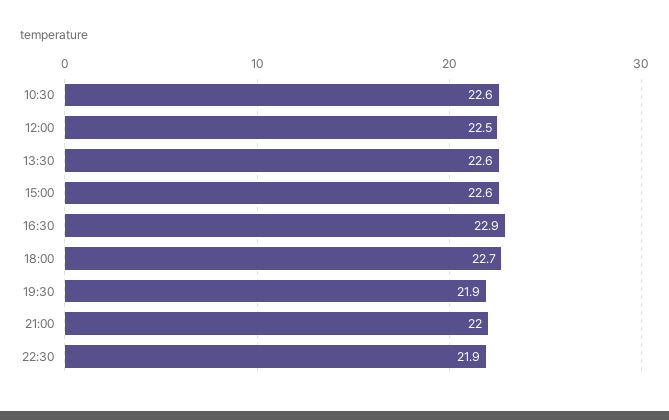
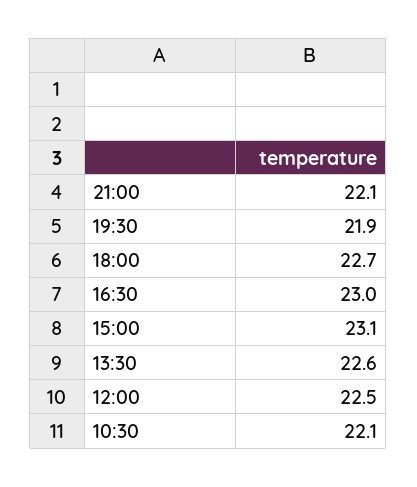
  {
-   "10:30": 22.6,
+   "10:30": 22.1,
    "12:00": 22.5,
    "13:30": 22.6,
-   "15:00": 22.6,
+   "15:00": 23.1,
-   "16:30": 22.9,
+   "16:30": 23,
    "18:00": 22.7,
    "19:30": 21.9,
-   "21:00": 22,
+   "21:00": 22.1
-   "22:30": 21.9
  }

